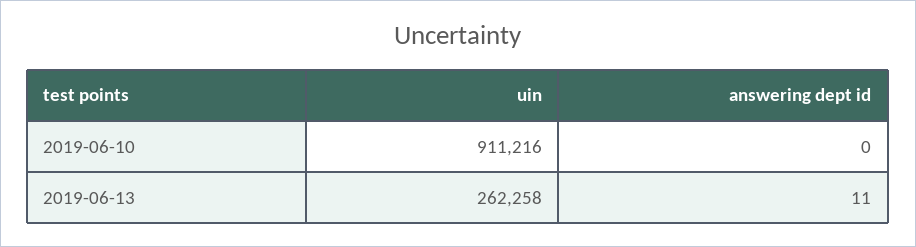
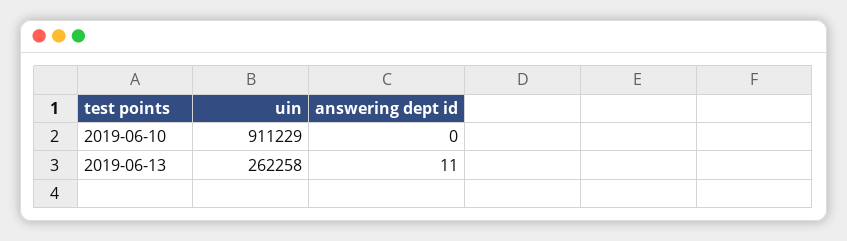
  {
    "uin": {
-     "2019-06-10": 911216,
+     "2019-06-10": 911229,
      "2019-06-13": 262258
    },
    "answering dept id": {
      "2019-06-10": 0,
      "2019-06-13": 11
    }
  }

